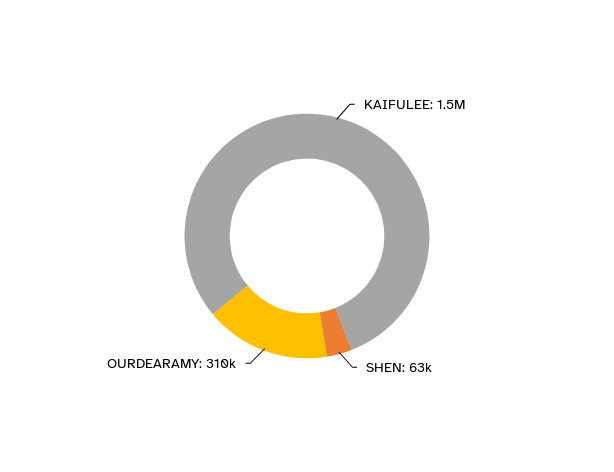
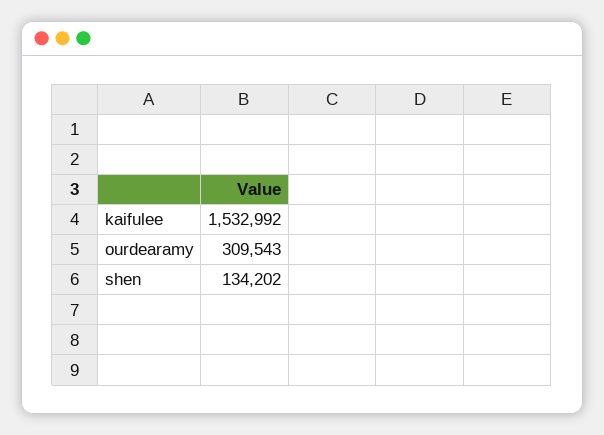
  {
    "KAIFULEE": 1532992,
-   "SHEN": 63000,
+   "SHEN": 134202,
    "OURDEARAMY": 309543
  }

